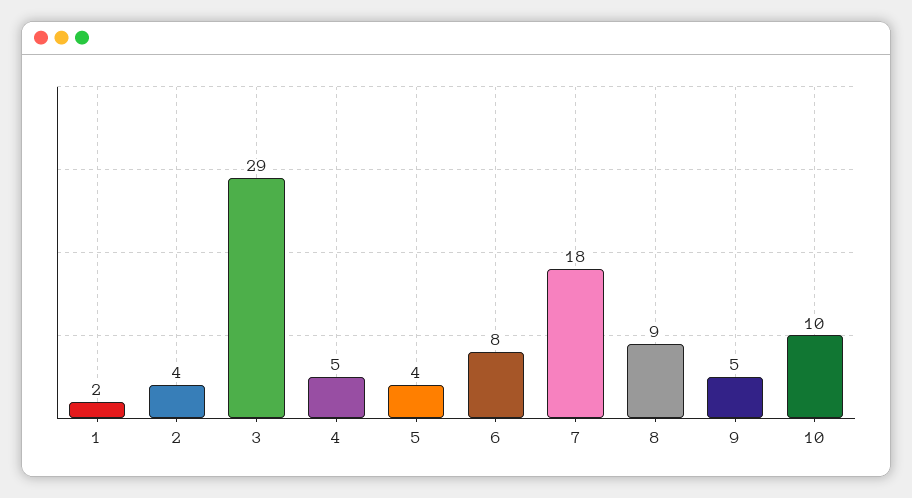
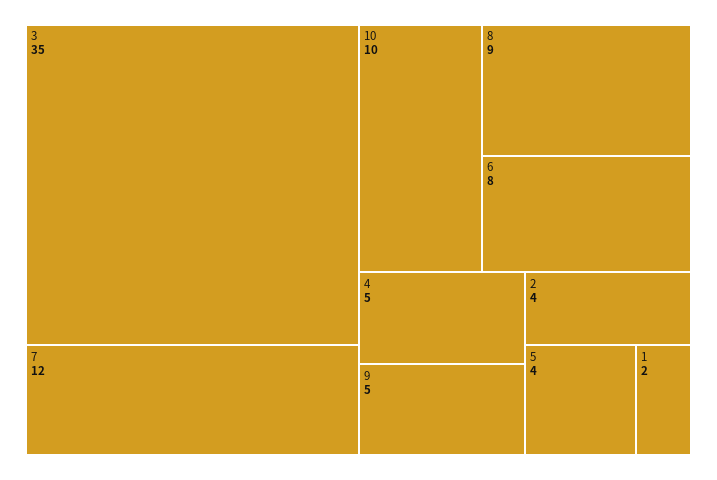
  {
    "1": 2,
    "2": 4,
-   "3": 29,
+   "3": 35,
    "4": 5,
    "5": 4,
    "6": 8,
-   "7": 18,
+   "7": 12,
    "8": 9,
    "9": 5,
    "10": 10
  }

